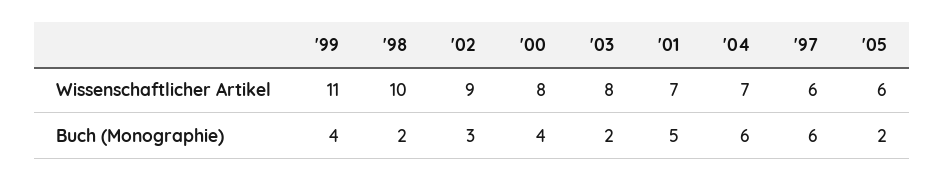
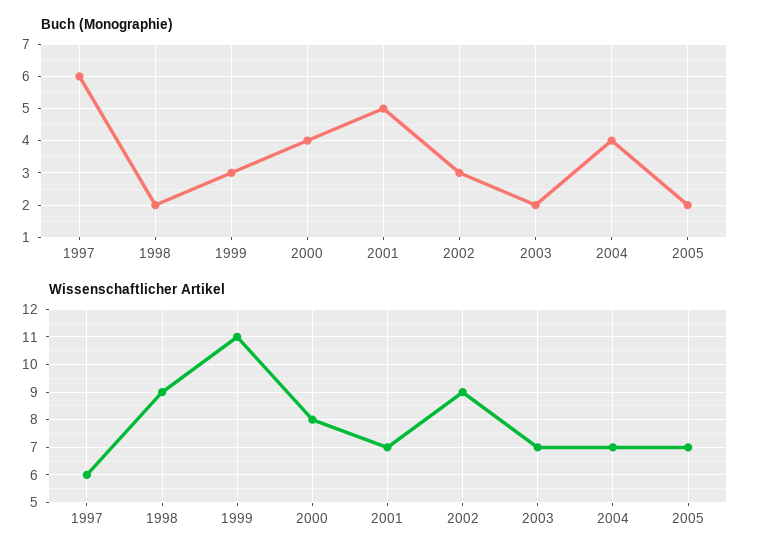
  {
    "Wissenschaftlicher Artikel": {
      "'99": 11,
-     "'98": 10,
+     "'98": 9,
      "'02": 9,
      "'00": 8,
-     "'03": 8,
+     "'03": 7,
      "'01": 7,
      "'04": 7,
      "'97": 6,
-     "'05": 6
+     "'05": 7
    },
    "Buch (Monographie)": {
-     "'99": 4,
+     "'99": 3,
      "'98": 2,
      "'02": 3,
      "'00": 4,
      "'03": 2,
      "'01": 5,
-     "'04": 6,
+     "'04": 4,
      "'97": 6,
      "'05": 2
    }
  }

